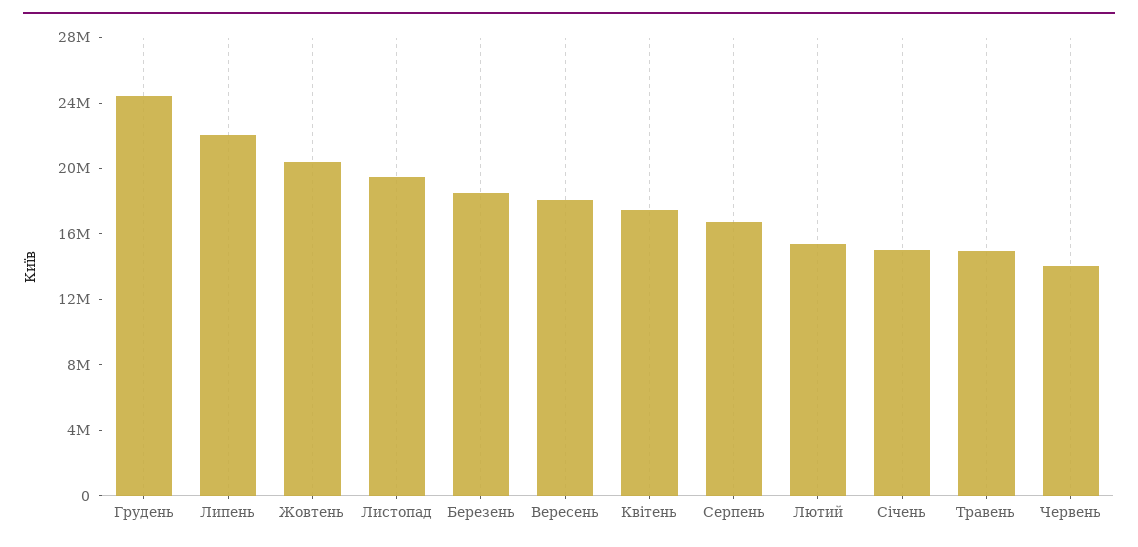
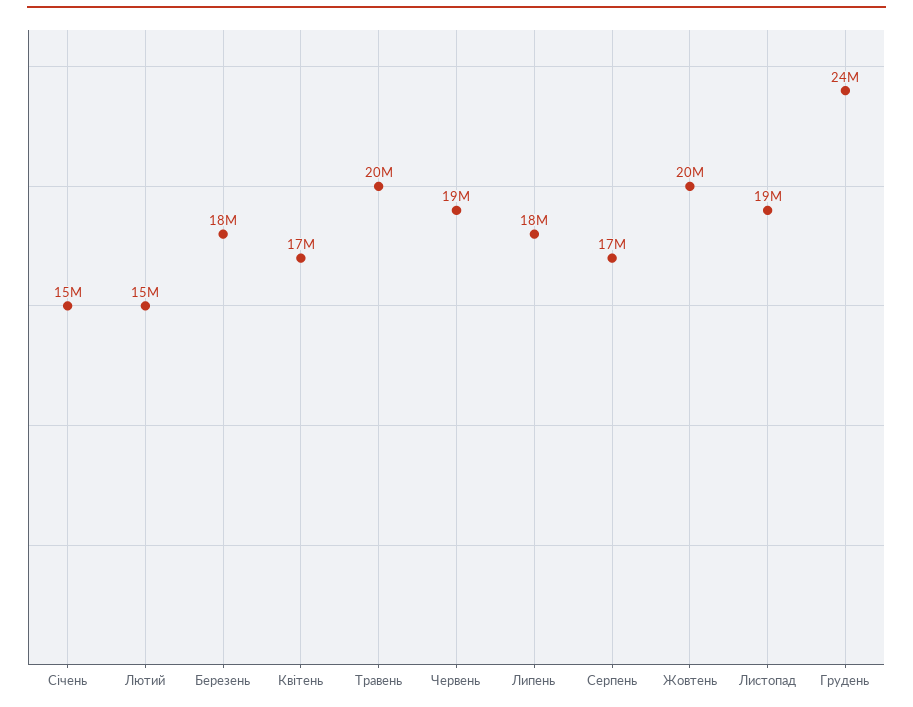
  {
    "Грудень": 24000000,
-   "Липень": 22000000,
+   "Липень": 18000000,
    "Жовтень": 20000000,
    "Листопад": 19000000,
    "Березень": 18000000,
-   "Вересень": 18000000,
    "Квітень": 17000000,
    "Серпень": 17000000,
    "Лютий": 15000000,
    "Січень": 15000000,
-   "Травень": 15000000,
+   "Травень": 20000000,
-   "Червень": 14000000
+   "Червень": 19000000
  }

